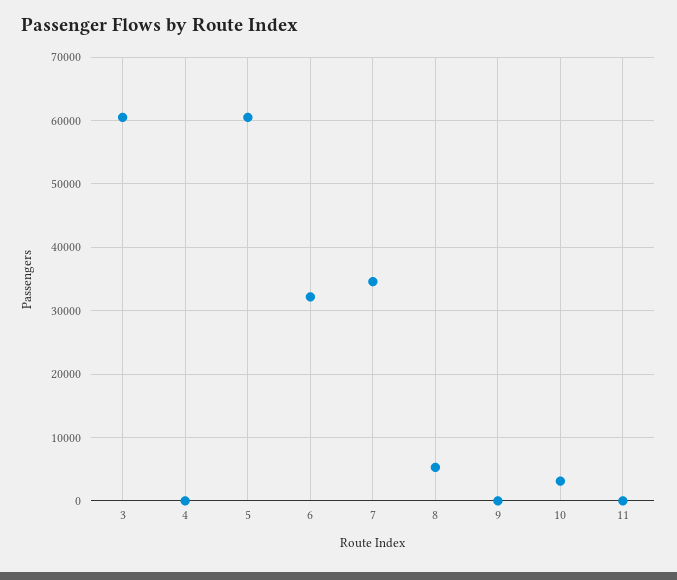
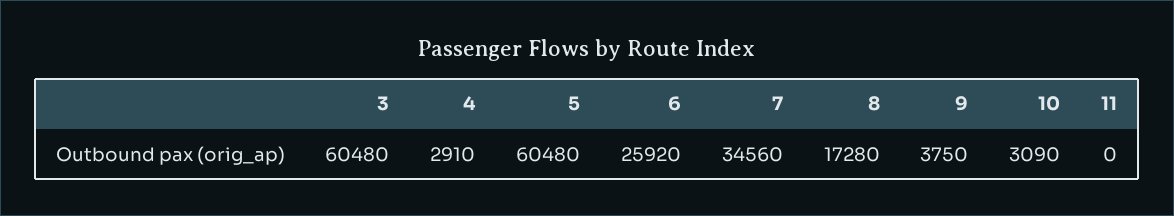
  {
    "3": 60480,
-   "4": 0,
+   "4": 2910,
    "5": 60480,
-   "6": 32000,
+   "6": 25920,
    "7": 34560,
-   "8": 5000,
+   "8": 17280,
-   "9": 0,
+   "9": 3750,
    "10": 3090,
    "11": 0
  }

